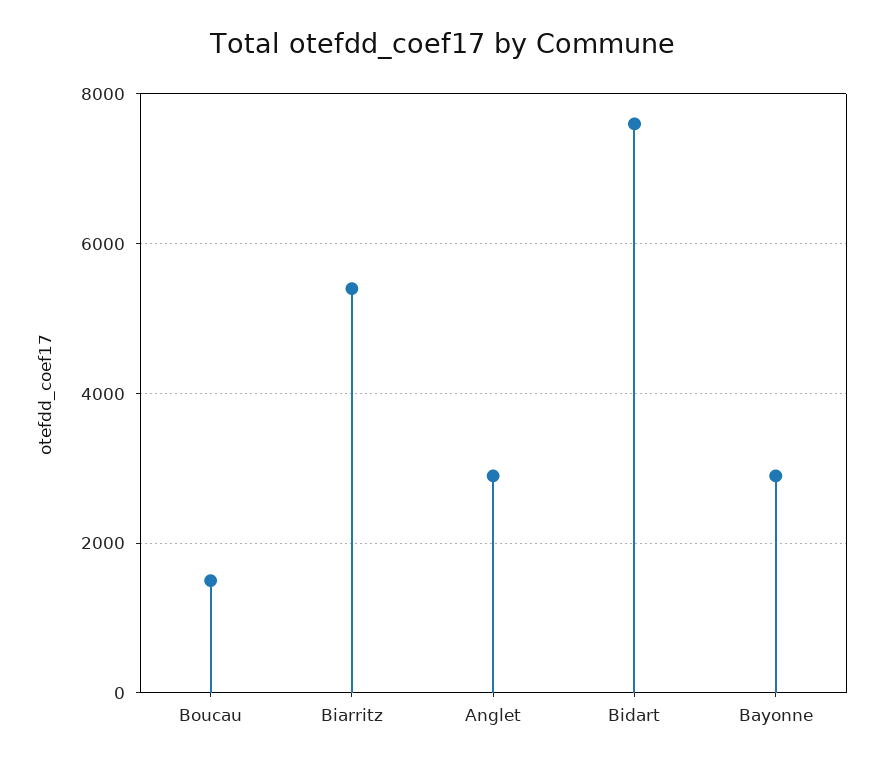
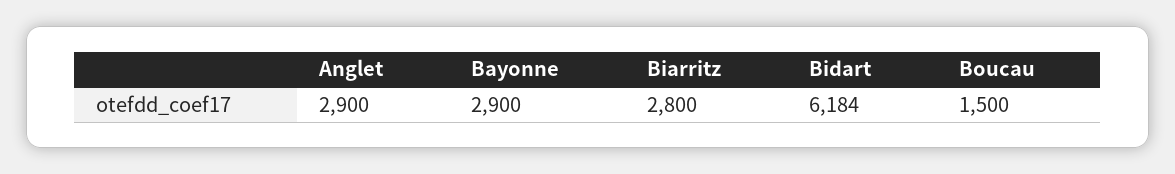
  {
    "Boucau": 1500,
-   "Biarritz": 5400,
+   "Biarritz": 2800,
    "Anglet": 2900,
-   "Bidart": 7600,
+   "Bidart": 6184,
    "Bayonne": 2900
  }

